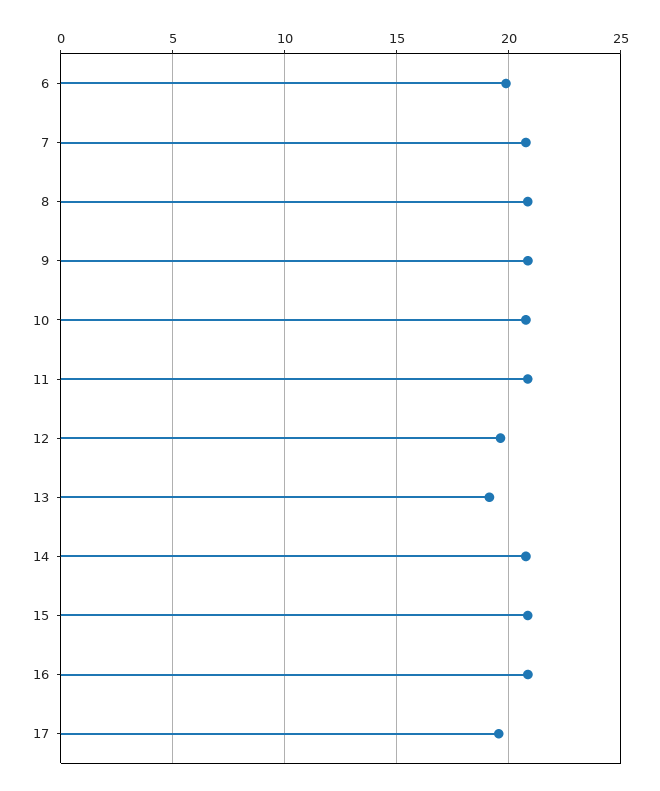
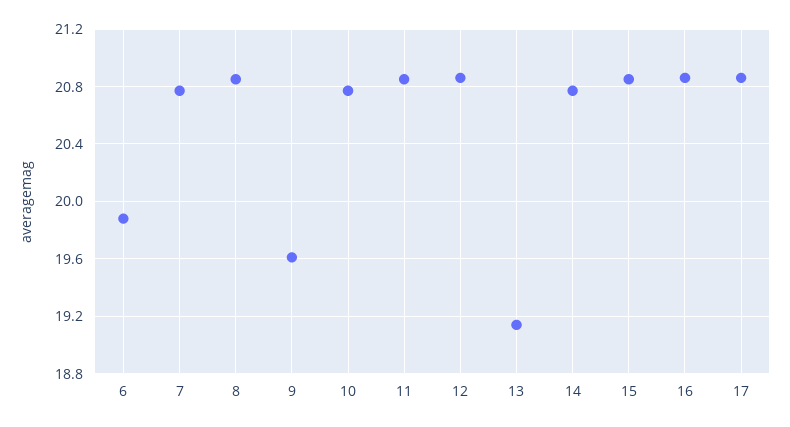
  {
    "6": 19.9,
    "7": 20.75,
    "8": 20.85,
-   "9": 21,
+   "9": 19.6,
    "10": 20.75,
    "11": 20.85,
-   "12": 19.5,
+   "12": 20.85,
    "13": 19.15,
    "14": 20.75,
    "15": 20.85,
    "16": 20.85,
-   "17": 19.5
+   "17": 20.85
  }

